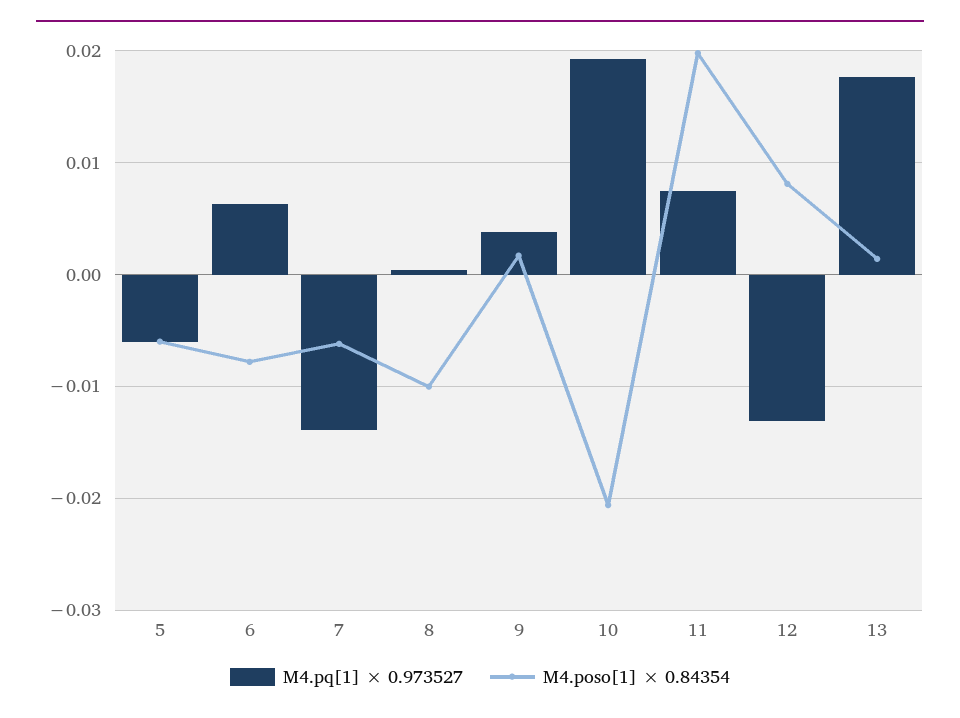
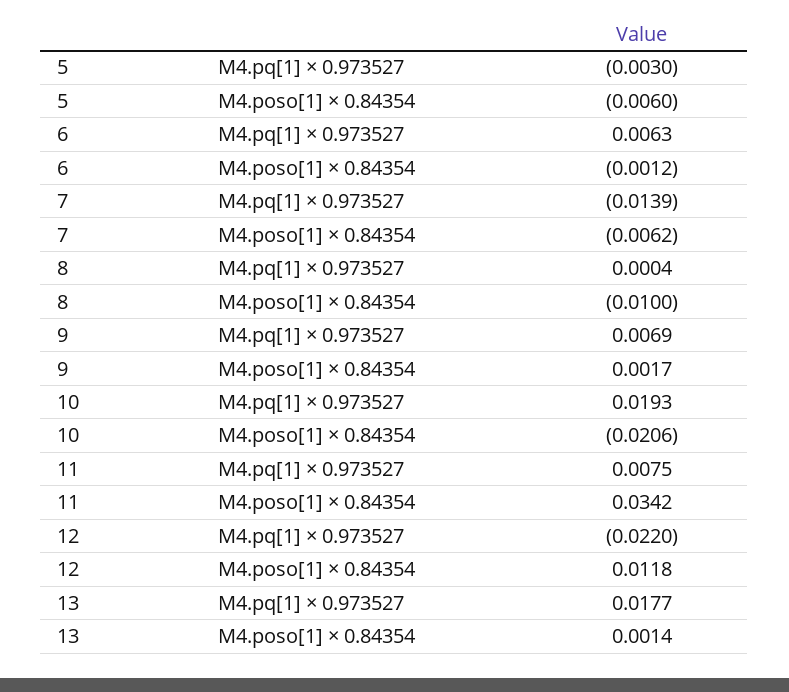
  {
    "M4.pq[1] × 0.973527": {
-     "5": -0.006,
+     "5": -0.003,
      "6": 0.0063,
      "7": -0.0139,
      "8": 0.0004,
-     "9": 0.004,
+     "9": 0.0069,
      "10": 0.0193,
      "11": 0.0075,
-     "12": -0.013,
+     "12": -0.022,
      "13": 0.0177
    },
    "M4.poso[1] × 0.84354": {
      "5": -0.006,
-     "6": -0.008,
+     "6": -0.0012,
      "7": -0.0062,
      "8": -0.01,
      "9": 0.0017,
      "10": -0.0206,
-     "11": 0.02,
+     "11": 0.0342,
-     "12": 0.008,
+     "12": 0.0118,
      "13": 0.0014
    }
  }

